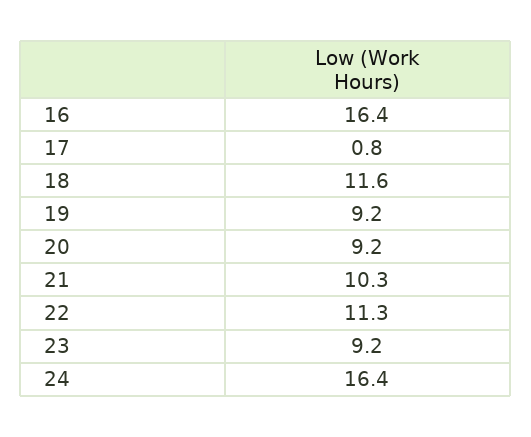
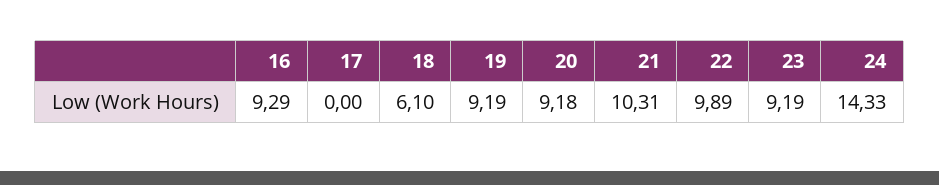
  {
-   "16": 16.4,
+   "16": 9.29,
-   "17": 0.8,
+   "17": 0,
-   "18": 11.6,
+   "18": 6.1,
    "19": 9.19,
    "20": 9.18,
    "21": 10.31,
-   "22": 11.3,
+   "22": 9.89,
    "23": 9.19,
-   "24": 16.4
+   "24": 14.33
  }

